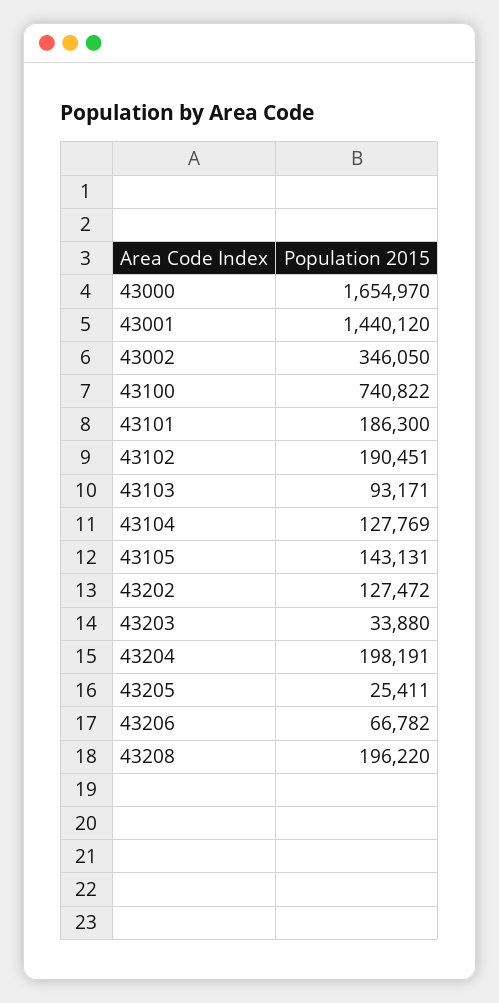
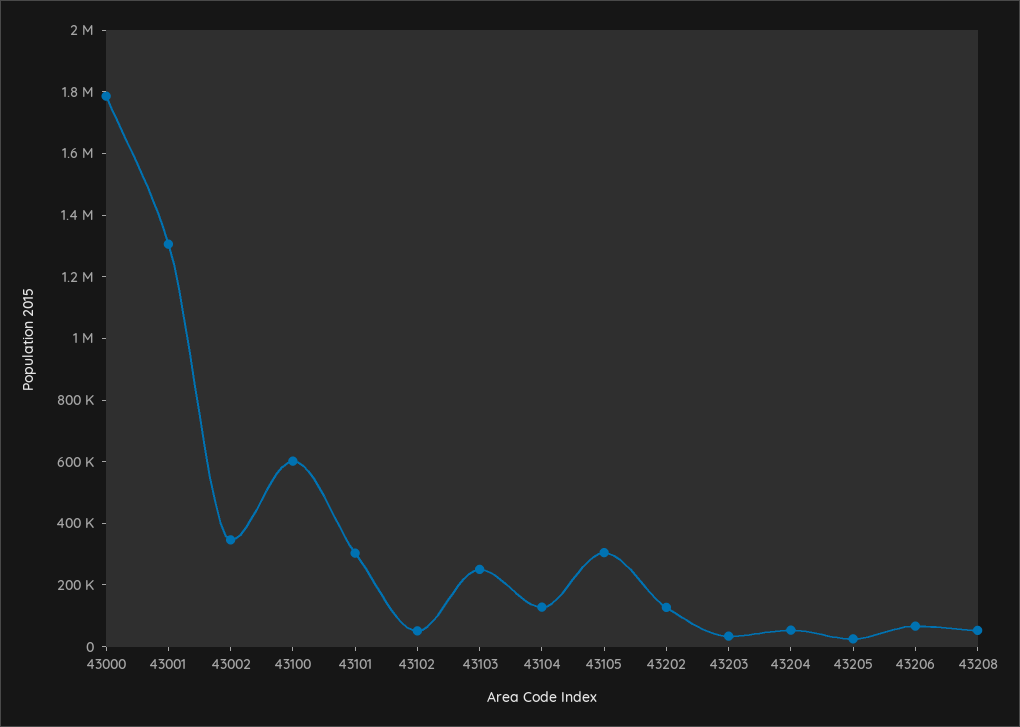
  {
-   "43000": 1654970,
+   "43000": 1800000,
-   "43001": 1440120,
+   "43001": 1300000,
    "43002": 346050,
-   "43100": 740822,
+   "43100": 600000,
-   "43101": 186300,
+   "43101": 300000,
-   "43102": 190451,
+   "43102": 50000,
-   "43103": 93171,
+   "43103": 250000,
    "43104": 127769,
-   "43105": 143131,
+   "43105": 300000,
    "43202": 127472,
    "43203": 33880,
-   "43204": 198191,
+   "43204": 50000,
    "43205": 25411,
    "43206": 66782,
-   "43208": 196220
+   "43208": 50000
  }

